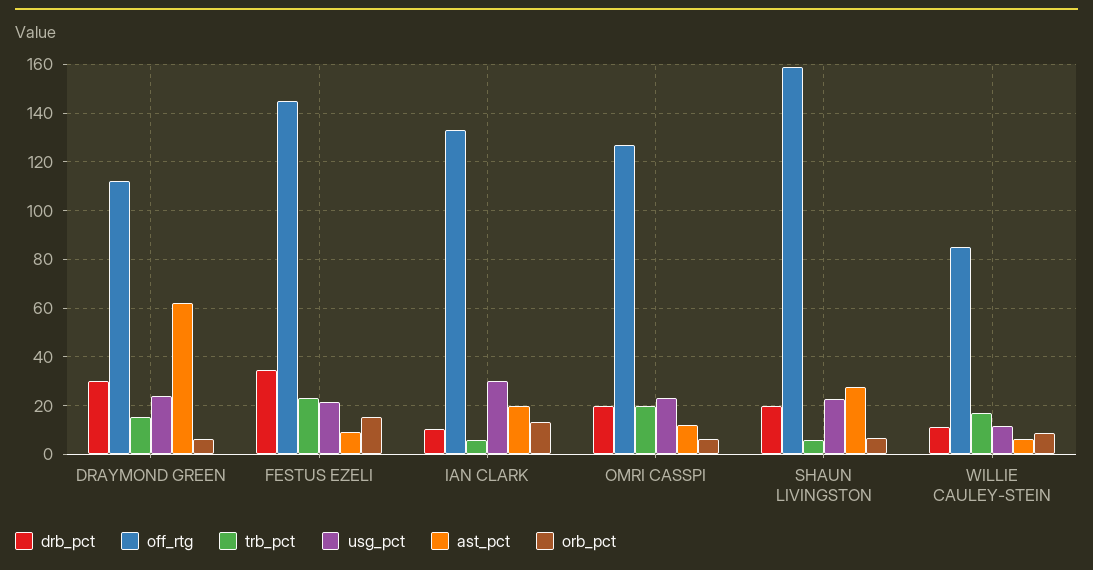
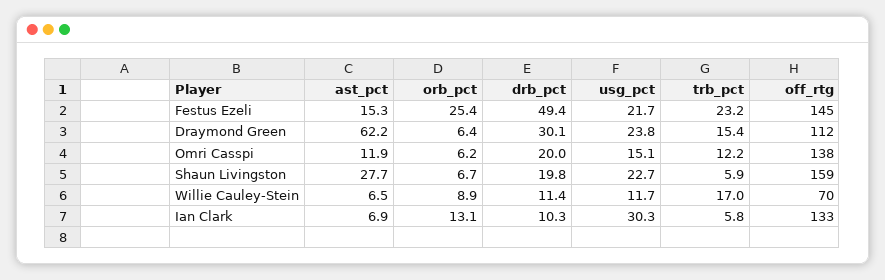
  {
    "drb_pct": {
      "DRAYMOND GREEN": 30.1,
-     "FESTUS EZELI": 35,
+     "FESTUS EZELI": 49.4,
      "IAN CLARK": 10.3,
      "OMRI CASSPI": 20,
      "SHAUN LIVINGSTON": 19.8,
      "WILLIE CAULEY-STEIN": 11.4
    },
    "off_rtg": {
      "DRAYMOND GREEN": 112,
      "FESTUS EZELI": 145,
      "IAN CLARK": 133,
-     "OMRI CASSPI": 127.5,
+     "OMRI CASSPI": 138,
      "SHAUN LIVINGSTON": 159,
-     "WILLIE CAULEY-STEIN": 85
+     "WILLIE CAULEY-STEIN": 70
    },
    "trb_pct": {
      "DRAYMOND GREEN": 15.4,
      "FESTUS EZELI": 23.2,
      "IAN CLARK": 5.8,
-     "OMRI CASSPI": 20,
+     "OMRI CASSPI": 12.2,
      "SHAUN LIVINGSTON": 5.9,
      "WILLIE CAULEY-STEIN": 17
    },
    "usg_pct": {
      "DRAYMOND GREEN": 23.8,
      "FESTUS EZELI": 21.7,
      "IAN CLARK": 30.3,
-     "OMRI CASSPI": 22.5,
+     "OMRI CASSPI": 15.1,
      "SHAUN LIVINGSTON": 22.7,
      "WILLIE CAULEY-STEIN": 11.7
    },
    "ast_pct": {
      "DRAYMOND GREEN": 62.2,
-     "FESTUS EZELI": 10,
+     "FESTUS EZELI": 15.3,
-     "IAN CLARK": 20,
+     "IAN CLARK": 6.9,
      "OMRI CASSPI": 11.9,
      "SHAUN LIVINGSTON": 27.7,
      "WILLIE CAULEY-STEIN": 6.5
    },
    "orb_pct": {
      "DRAYMOND GREEN": 6.4,
-     "FESTUS EZELI": 15,
+     "FESTUS EZELI": 25.4,
      "IAN CLARK": 13.1,
      "OMRI CASSPI": 6.2,
      "SHAUN LIVINGSTON": 6.7,
      "WILLIE CAULEY-STEIN": 8.9
    }
  }

